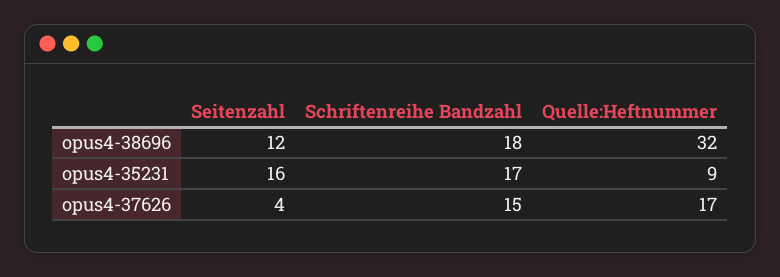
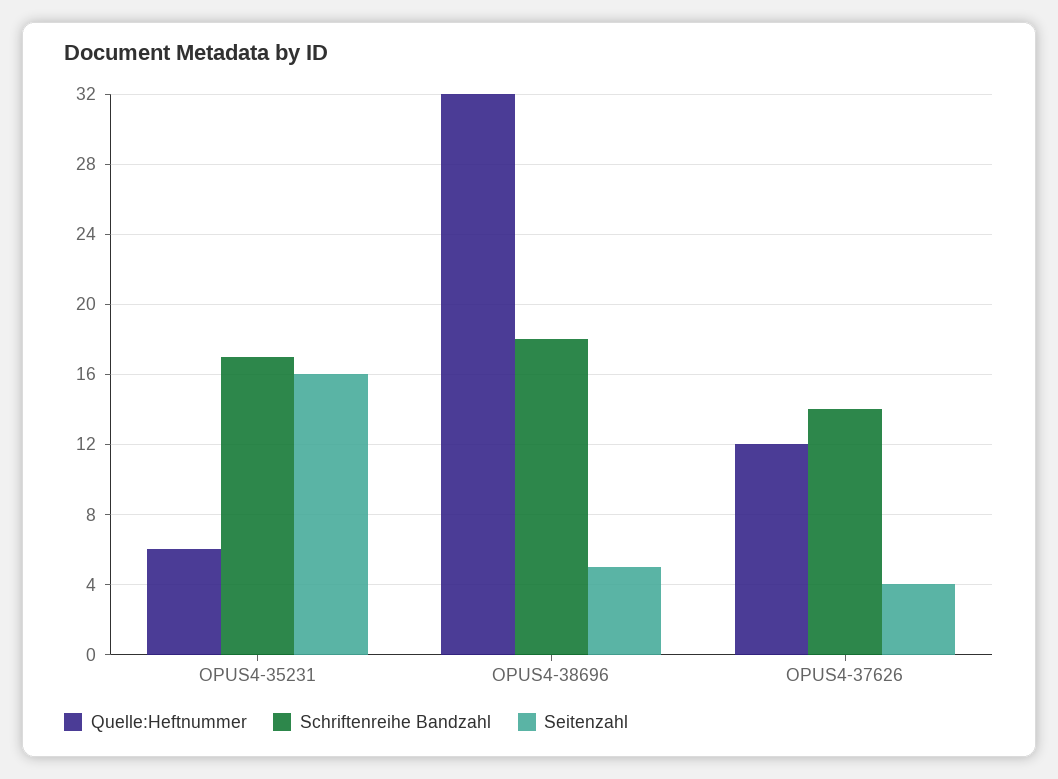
  {
    "Seitenzahl": {
-     "opus4-38696": 12,
+     "opus4-38696": 5,
      "opus4-35231": 16,
      "opus4-37626": 4
    },
    "Schriftenreihe Bandzahl": {
      "opus4-38696": 18,
      "opus4-35231": 17,
-     "opus4-37626": 15
+     "opus4-37626": 14
    },
    "Quelle:Heftnummer": {
      "opus4-38696": 32,
-     "opus4-35231": 9,
+     "opus4-35231": 6,
-     "opus4-37626": 17
+     "opus4-37626": 12
    }
  }

